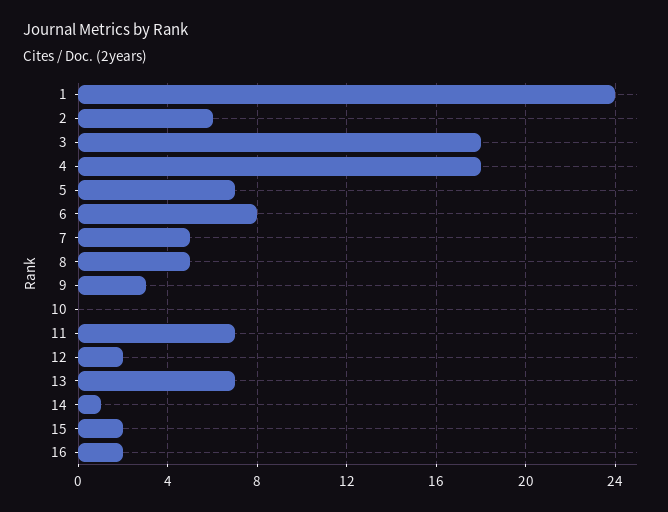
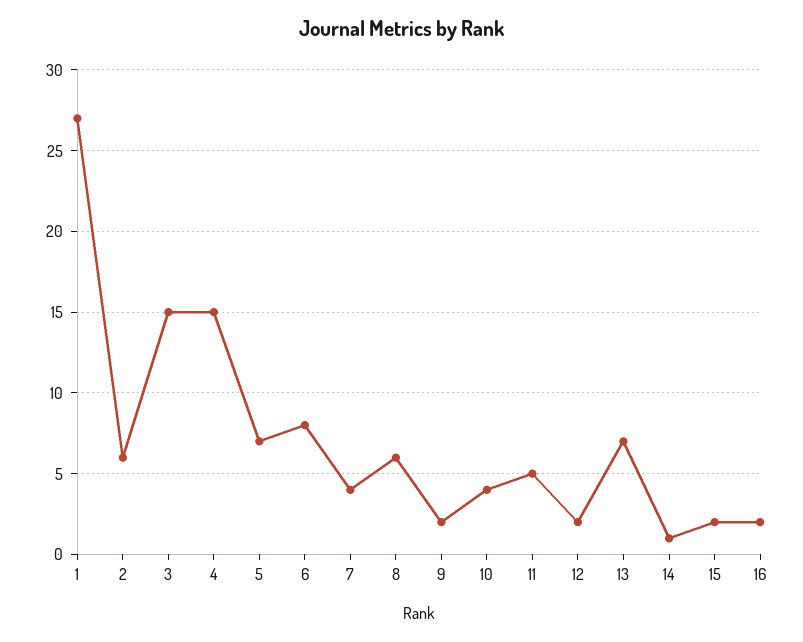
  {
-   "1": 24,
+   "1": 27,
    "2": 6,
-   "3": 18,
+   "3": 15,
-   "4": 18,
+   "4": 15,
    "5": 7,
    "6": 8,
-   "7": 5,
+   "7": 4,
-   "8": 5,
+   "8": 6,
-   "9": 3,
+   "9": 2,
-   "10": 0,
+   "10": 4,
-   "11": 7,
+   "11": 5,
    "12": 2,
    "13": 7,
    "14": 1,
    "15": 2,
    "16": 2
  }

